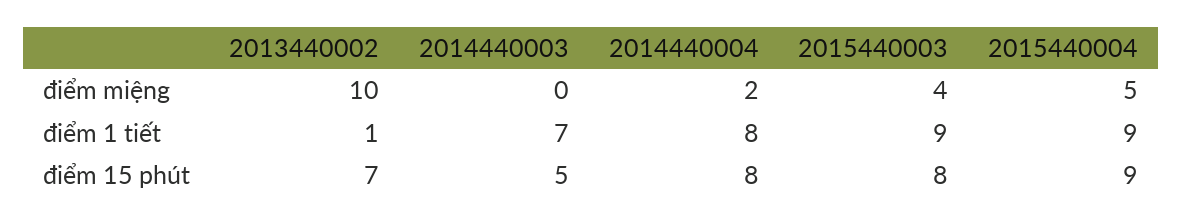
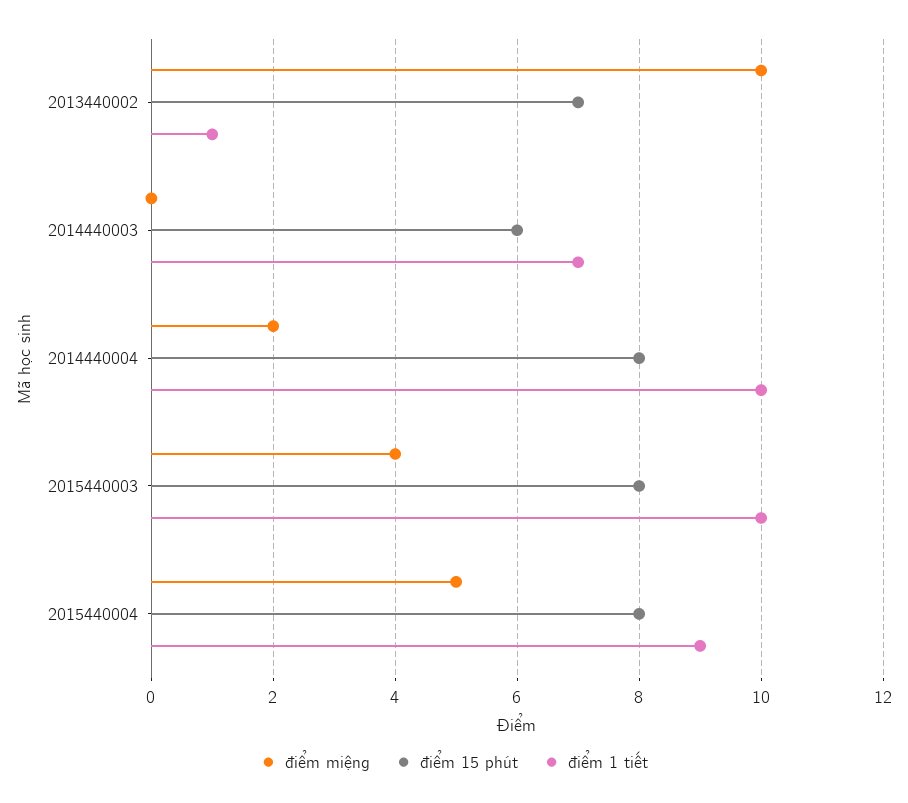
  {
    "điểm miệng": {
      "2013440002": 10,
      "2014440003": 0,
      "2014440004": 2,
      "2015440003": 4,
      "2015440004": 5
    },
    "điểm 1 tiết": {
      "2013440002": 1,
      "2014440003": 7,
-     "2014440004": 8,
+     "2014440004": 10,
-     "2015440003": 9,
+     "2015440003": 10,
      "2015440004": 9
    },
    "điểm 15 phút": {
      "2013440002": 7,
-     "2014440003": 5,
+     "2014440003": 6,
      "2014440004": 8,
      "2015440003": 8,
-     "2015440004": 9
+     "2015440004": 8
    }
  }

